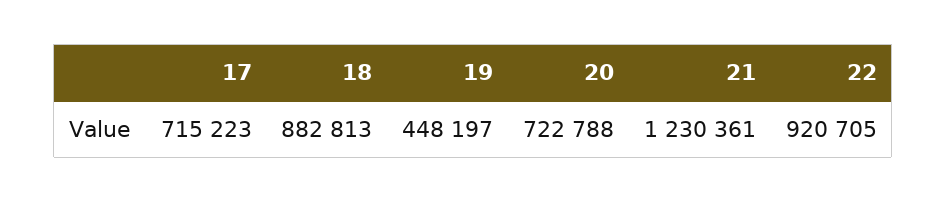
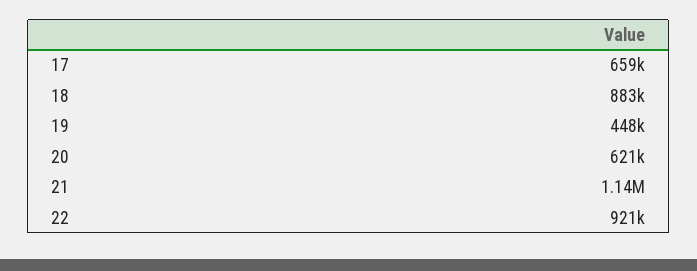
  {
-   "17": 715223,
+   "17": 659000,
    "18": 882813,
    "19": 448197,
-   "20": 722788,
+   "20": 621000,
-   "21": 1230361,
+   "21": 1140000,
    "22": 920705
  }

